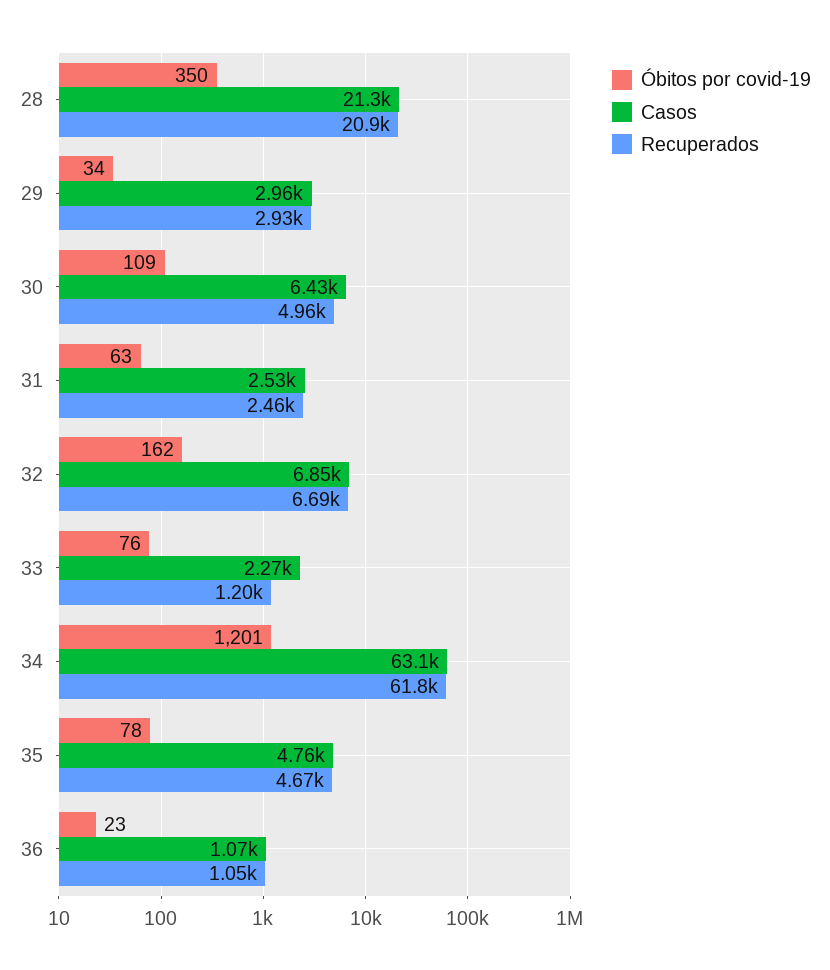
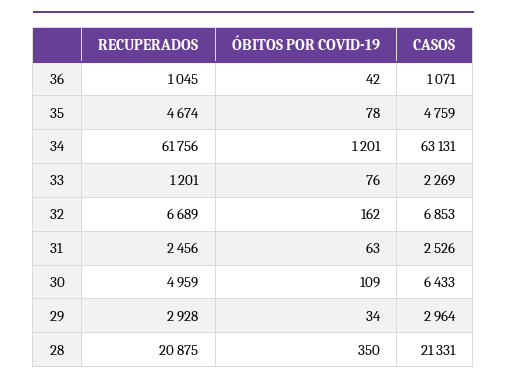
  {
    "Óbitos por covid-19": {
      "28": 350,
      "29": 34,
      "30": 109,
      "31": 63,
      "32": 162,
      "33": 76,
      "34": 1201,
      "35": 78,
-     "36": 23
+     "36": 42
    },
    "Casos": {
      "28": 21331,
      "29": 2964,
      "30": 6433,
      "31": 2526,
      "32": 6853,
      "33": 2269,
      "34": 63131,
      "35": 4759,
      "36": 1071
    },
    "Recuperados": {
      "28": 20875,
      "29": 2928,
      "30": 4959,
      "31": 2456,
      "32": 6689,
      "33": 1201,
      "34": 61756,
      "35": 4674,
      "36": 1045
    }
  }

